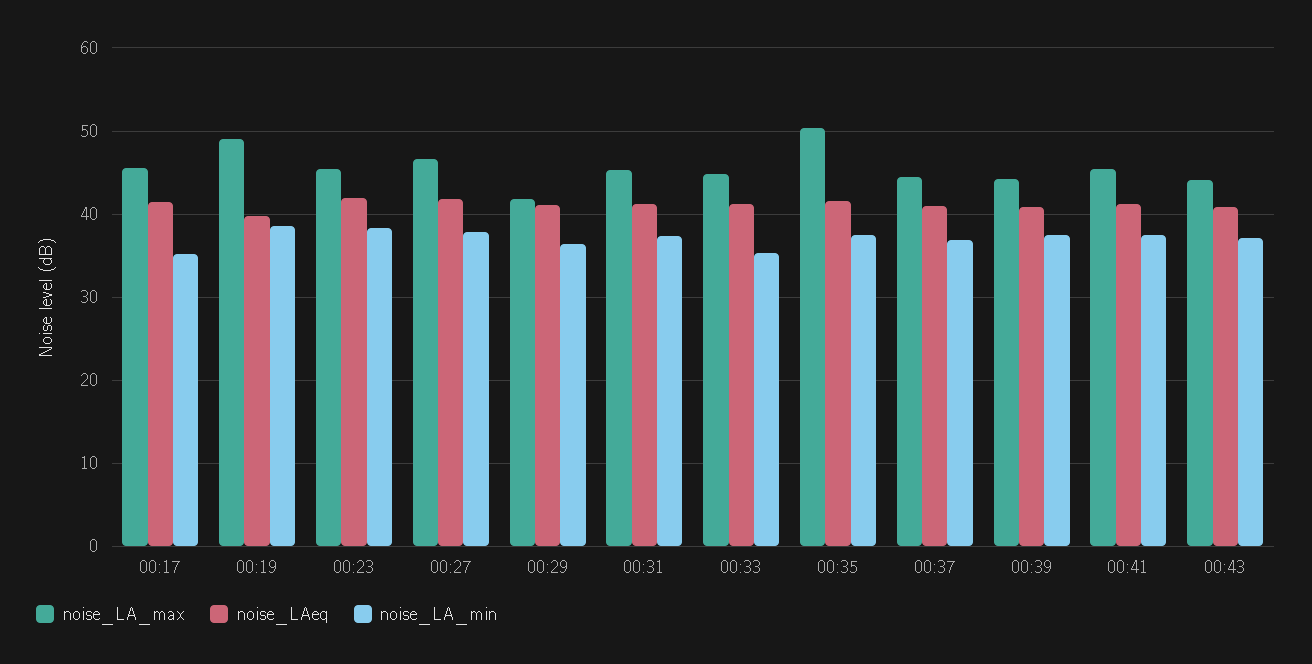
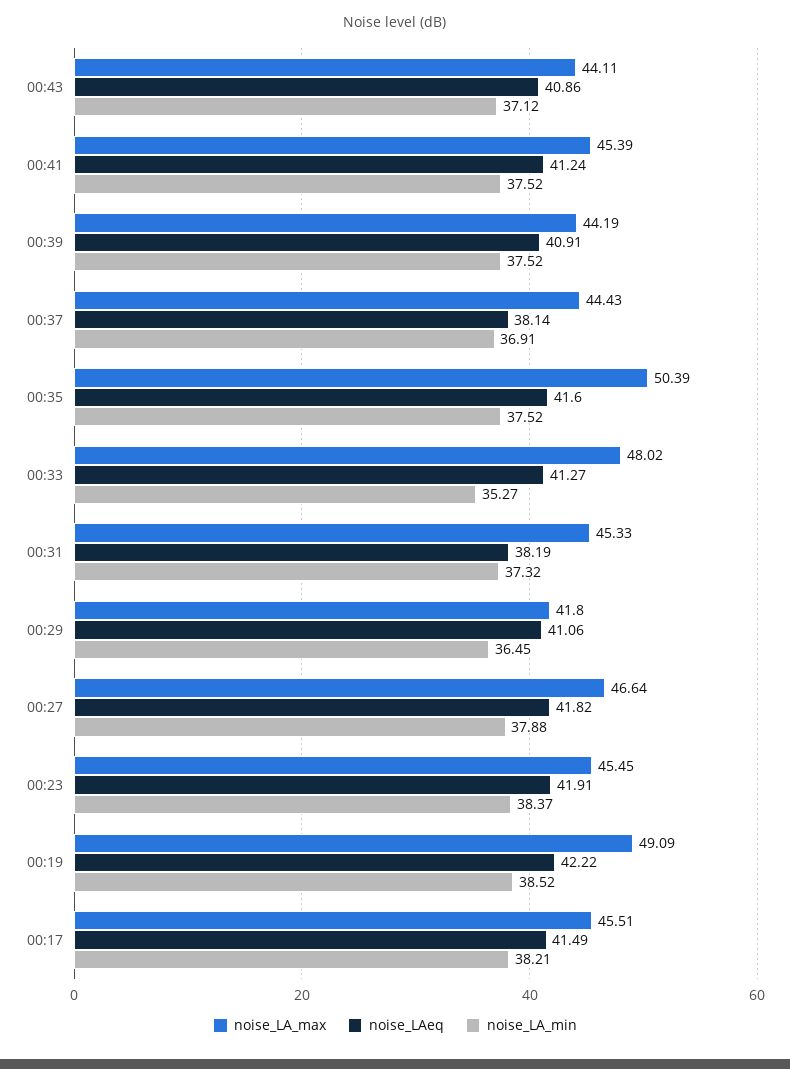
  {
    "noise_LA_max": {
      "00:17": 45.51,
      "00:19": 49.09,
      "00:23": 45.45,
      "00:27": 46.64,
      "00:29": 41.8,
      "00:31": 45.33,
-     "00:33": 45,
+     "00:33": 48.02,
      "00:35": 50.39,
      "00:37": 44.43,
      "00:39": 44.19,
      "00:41": 45.39,
      "00:43": 44.11
    },
    "noise_LAeq": {
      "00:17": 41.49,
-     "00:19": 40,
+     "00:19": 42.22,
      "00:23": 41.91,
      "00:27": 41.82,
      "00:29": 41.06,
-     "00:31": 41,
+     "00:31": 38.19,
      "00:33": 41.27,
      "00:35": 41.6,
-     "00:37": 41,
+     "00:37": 38.14,
      "00:39": 40.91,
      "00:41": 41.24,
      "00:43": 40.86
    },
    "noise_LA_min": {
-     "00:17": 35,
+     "00:17": 38.21,
      "00:19": 38.52,
      "00:23": 38.37,
      "00:27": 37.88,
      "00:29": 36.45,
      "00:31": 37.32,
      "00:33": 35.27,
      "00:35": 37.52,
      "00:37": 36.91,
      "00:39": 37.52,
      "00:41": 37.52,
      "00:43": 37.12
    }
  }

